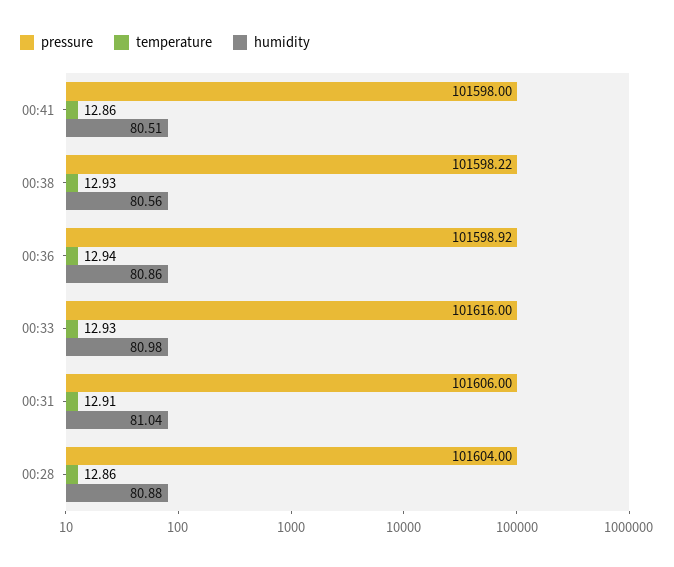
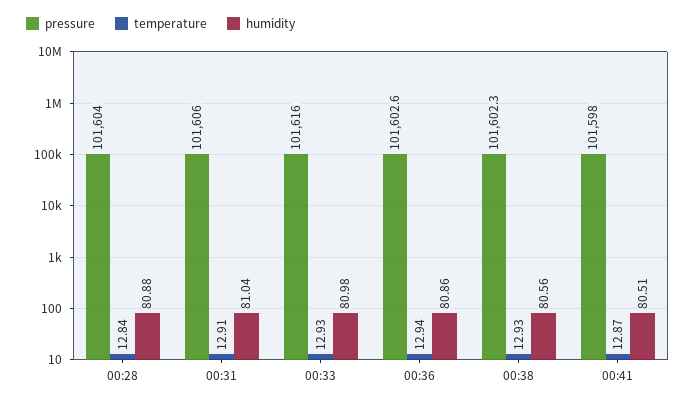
  {
    "pressure": {
      "00:41": 101598,
-     "00:38": 101598.22,
+     "00:38": 101602.3,
-     "00:36": 101598.92,
+     "00:36": 101602.6,
      "00:33": 101616,
      "00:31": 101606,
      "00:28": 101604
    },
    "temperature": {
-     "00:41": 12.86,
+     "00:41": 12.87,
      "00:38": 12.93,
      "00:36": 12.94,
      "00:33": 12.93,
      "00:31": 12.91,
-     "00:28": 12.86
+     "00:28": 12.84
    },
    "humidity": {
      "00:41": 80.51,
      "00:38": 80.56,
      "00:36": 80.86,
      "00:33": 80.98,
      "00:31": 81.04,
      "00:28": 80.88
    }
  }

